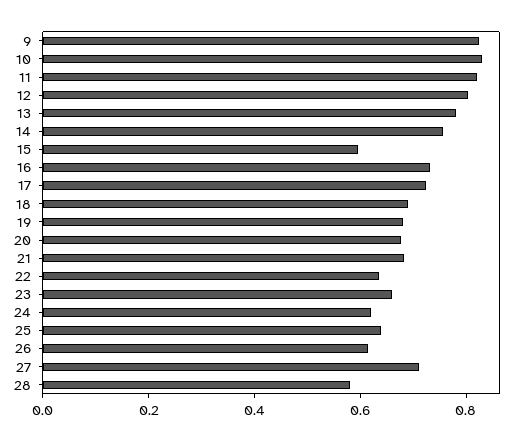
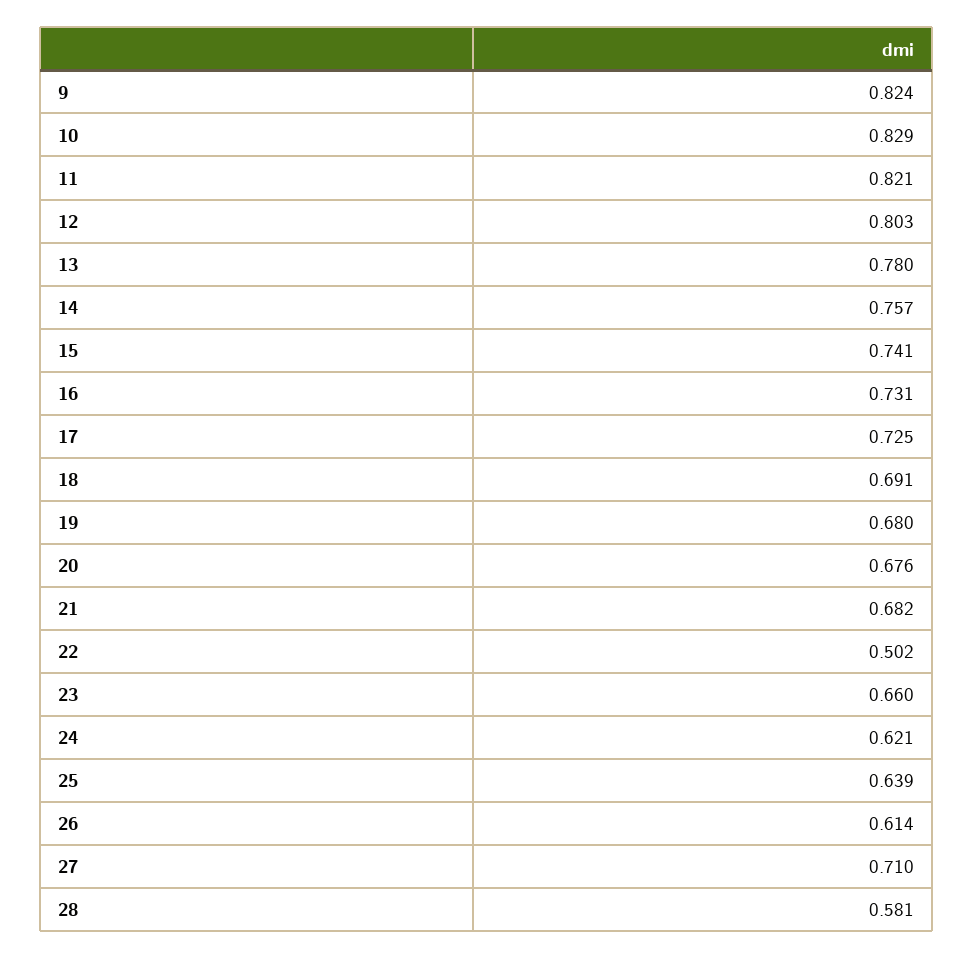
  {
    "9": 0.824,
    "10": 0.829,
    "11": 0.821,
    "12": 0.803,
    "13": 0.78,
    "14": 0.757,
-   "15": 0.6,
+   "15": 0.741,
    "16": 0.731,
    "17": 0.725,
    "18": 0.691,
    "19": 0.68,
    "20": 0.676,
    "21": 0.682,
-   "22": 0.65,
+   "22": 0.502,
    "23": 0.66,
    "24": 0.621,
    "25": 0.639,
    "26": 0.614,
    "27": 0.71,
    "28": 0.581
  }

